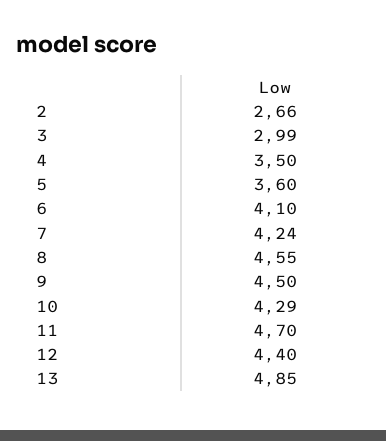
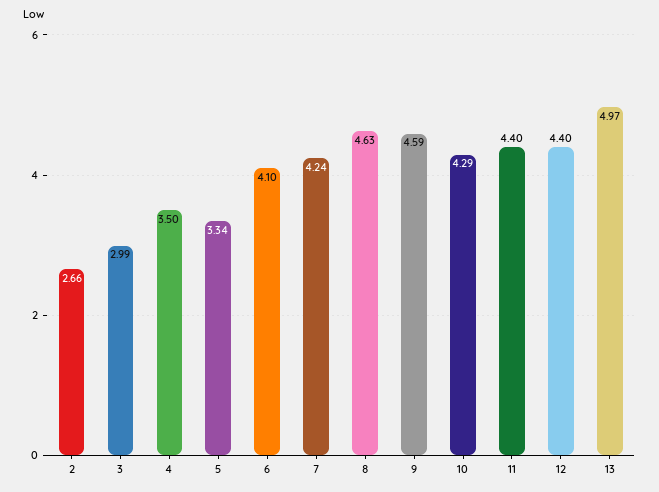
  {
    "2": 2.66,
    "3": 2.99,
    "4": 3.5,
-   "5": 3.6,
+   "5": 3.34,
    "6": 4.1,
    "7": 4.24,
-   "8": 4.55,
+   "8": 4.63,
-   "9": 4.5,
+   "9": 4.59,
    "10": 4.29,
-   "11": 4.7,
+   "11": 4.4,
    "12": 4.4,
-   "13": 4.85
+   "13": 4.97
  }

